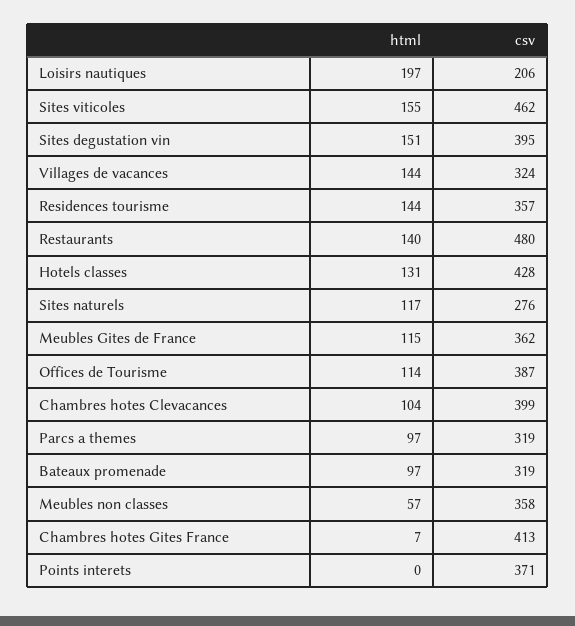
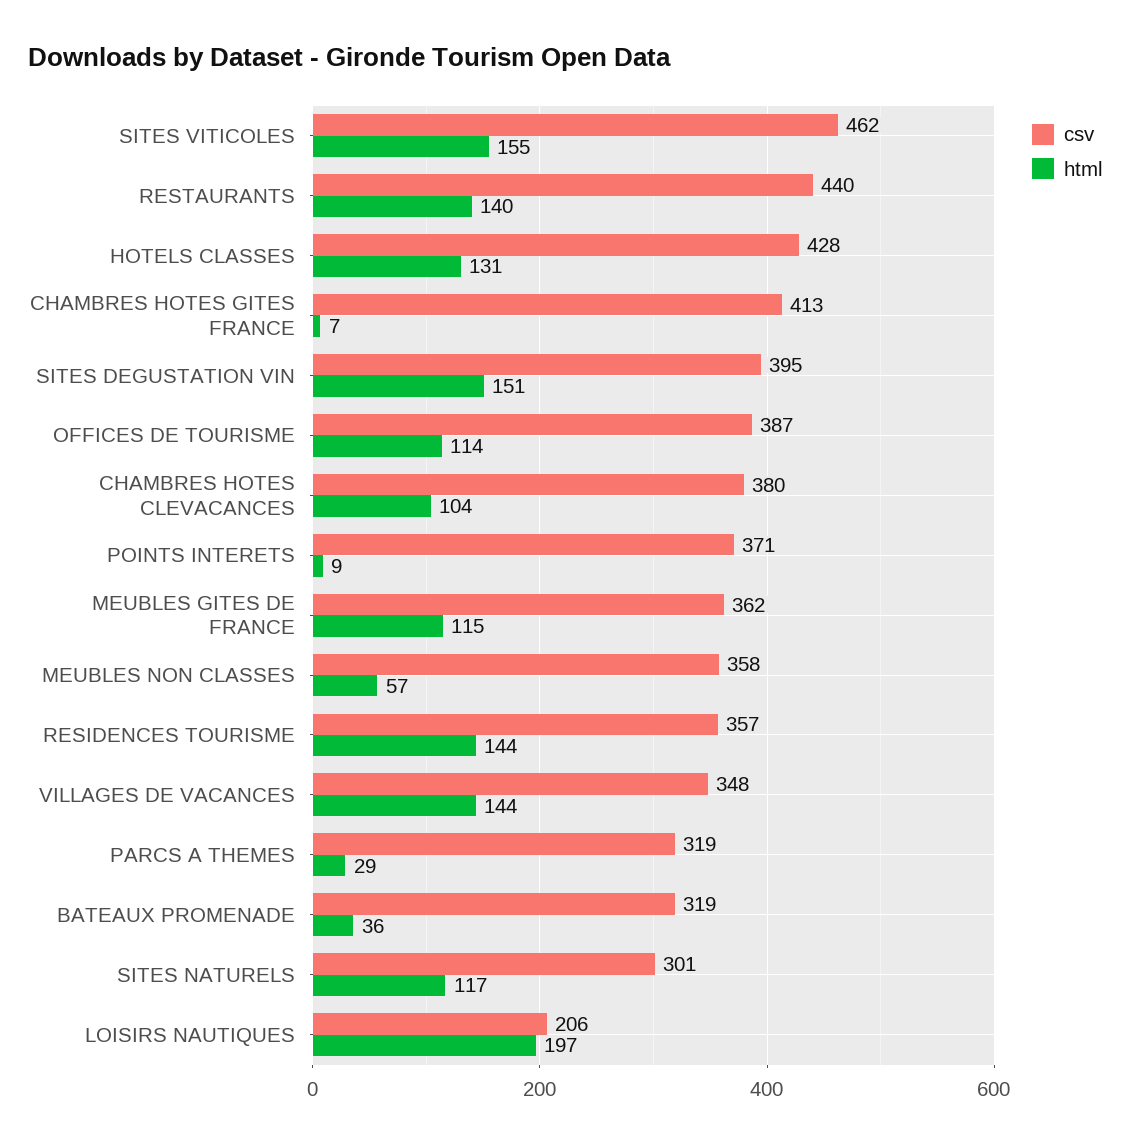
  {
    "html": {
      "Loisirs nautiques": 197,
      "Sites viticoles": 155,
      "Sites degustation vin": 151,
      "Villages de vacances": 144,
      "Residences tourisme": 144,
      "Restaurants": 140,
      "Hotels classes": 131,
      "Sites naturels": 117,
      "Meubles Gites de France": 115,
      "Offices de Tourisme": 114,
      "Chambres hotes Clevacances": 104,
-     "Parcs a themes": 97,
+     "Parcs a themes": 29,
-     "Bateaux promenade": 97,
+     "Bateaux promenade": 36,
      "Meubles non classes": 57,
      "Chambres hotes Gites France": 7,
-     "Points interets": 0
+     "Points interets": 9
    },
    "csv": {
      "Loisirs nautiques": 206,
      "Sites viticoles": 462,
      "Sites degustation vin": 395,
-     "Villages de vacances": 324,
+     "Villages de vacances": 348,
      "Residences tourisme": 357,
-     "Restaurants": 480,
+     "Restaurants": 440,
      "Hotels classes": 428,
-     "Sites naturels": 276,
+     "Sites naturels": 301,
      "Meubles Gites de France": 362,
      "Offices de Tourisme": 387,
-     "Chambres hotes Clevacances": 399,
+     "Chambres hotes Clevacances": 380,
      "Parcs a themes": 319,
      "Bateaux promenade": 319,
      "Meubles non classes": 358,
      "Chambres hotes Gites France": 413,
      "Points interets": 371
    }
  }

